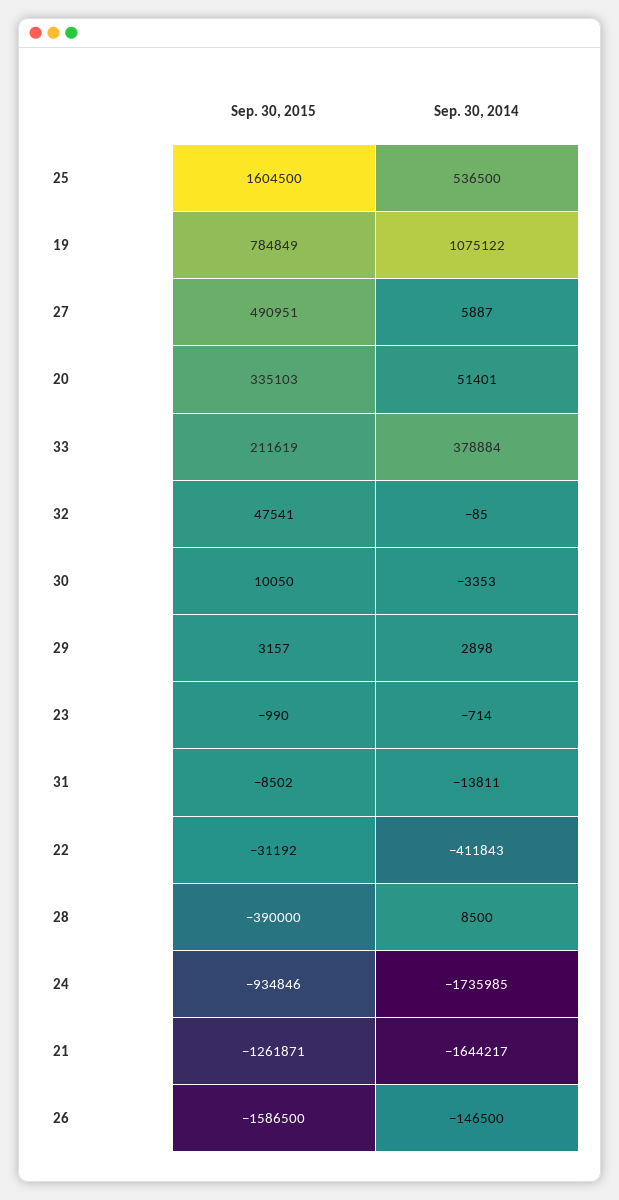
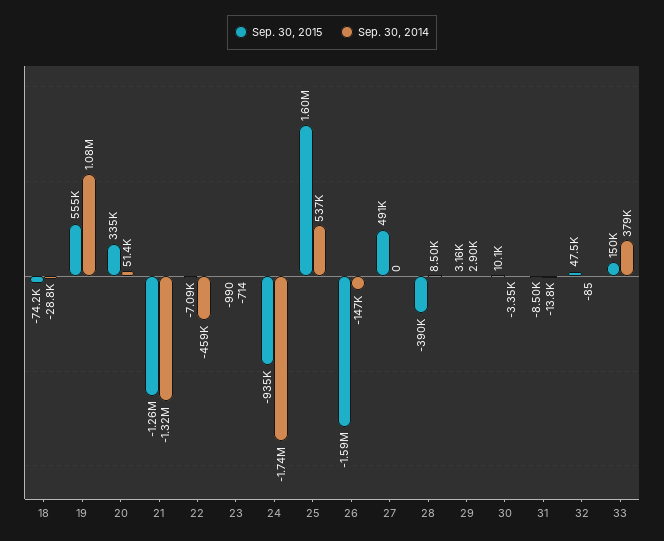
  {
    "Sep. 30, 2015": {
      "25": 1604500,
-     "19": 784849,
+     "19": 555000,
      "27": 490951,
      "20": 335103,
-     "33": 211619,
+     "33": 150000,
      "32": 47541,
      "30": 10050,
      "29": 3157,
      "23": -990,
      "31": -8502,
-     "22": -31192,
+     "22": -7090,
      "28": -390000,
      "24": -934846,
      "21": -1261871,
-     "26": -1586500
+     "26": -1586500,
+     "18": -74200
    },
    "Sep. 30, 2014": {
      "25": 536500,
      "19": 1075122,
-     "27": 5887,
+     "27": 0,
      "20": 51401,
      "33": 378884,
      "32": -85,
      "30": -3353,
      "29": 2898,
      "23": -714,
      "31": -13811,
-     "22": -411843,
+     "22": -459000,
      "28": 8500,
      "24": -1735985,
-     "21": -1644217,
+     "21": -1320000,
-     "26": -146500
+     "26": -146500,
+     "18": -28800
    }
  }

